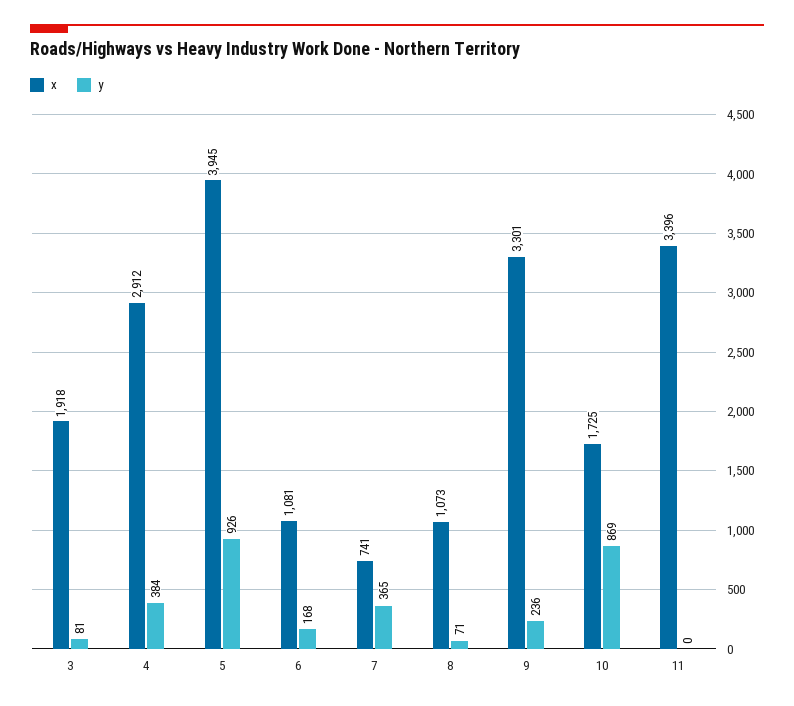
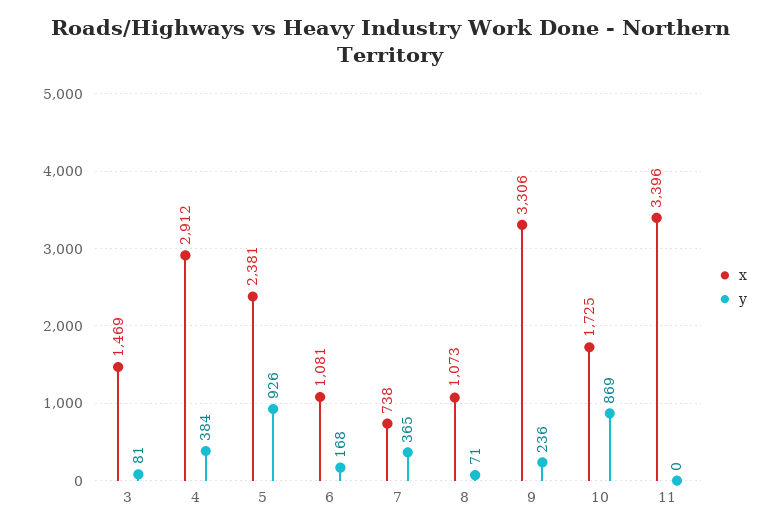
  {
    "x": {
-     "3": 1918,
+     "3": 1469,
      "4": 2912,
-     "5": 3945,
+     "5": 2381,
      "6": 1081,
-     "7": 741,
+     "7": 738,
      "8": 1073,
-     "9": 3301,
+     "9": 3306,
      "10": 1725,
      "11": 3396
    },
    "y": {
      "3": 81,
      "4": 384,
      "5": 926,
      "6": 168,
      "7": 365,
      "8": 71,
      "9": 236,
      "10": 869,
      "11": 0
    }
  }

